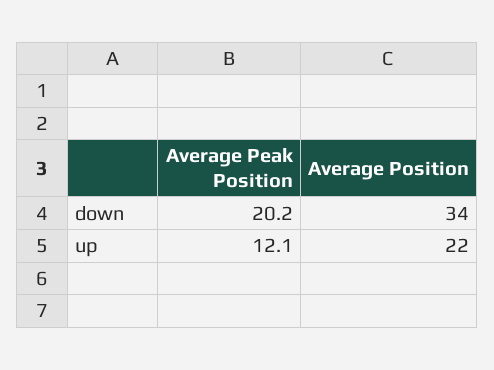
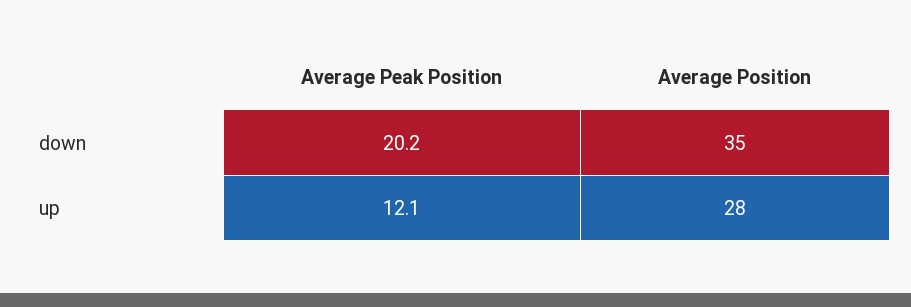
  {
    "Average Peak Position": {
      "down": 20.2,
      "up": 12.1
    },
    "Average Position": {
-     "down": 34,
+     "down": 35,
-     "up": 22
+     "up": 28
    }
  }

